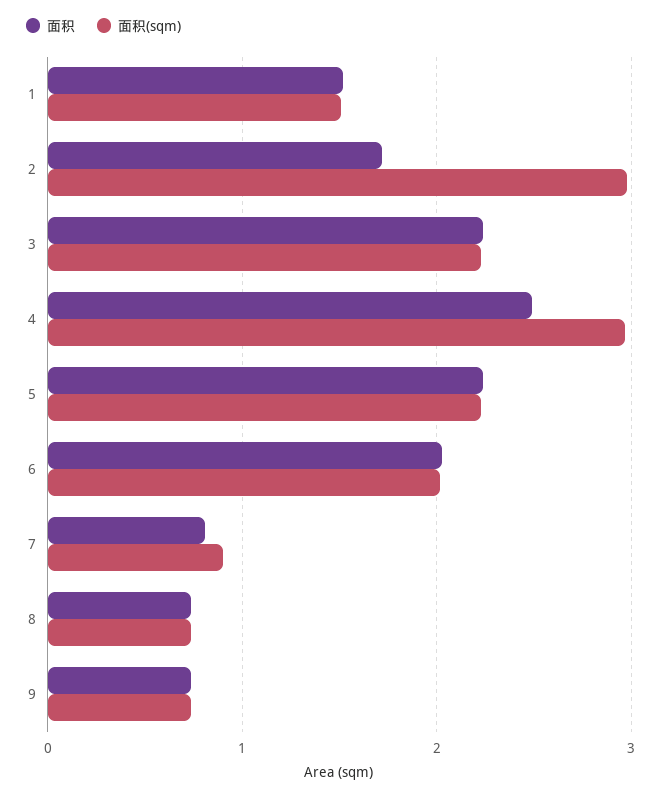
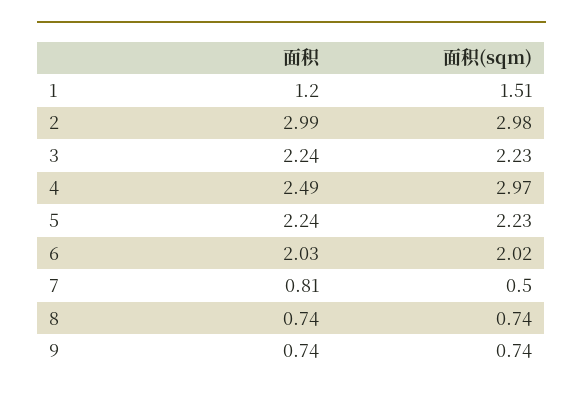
  {
    "面积": {
-     "1": 1.5,
+     "1": 1.2,
-     "2": 1.7,
+     "2": 2.99,
      "3": 2.24,
      "4": 2.49,
      "5": 2.24,
      "6": 2.03,
      "7": 0.81,
      "8": 0.74,
      "9": 0.74
    },
    "面积(sqm)": {
      "1": 1.51,
      "2": 2.98,
      "3": 2.23,
      "4": 2.97,
      "5": 2.23,
      "6": 2.02,
-     "7": 0.9,
+     "7": 0.5,
      "8": 0.74,
      "9": 0.74
    }
  }

